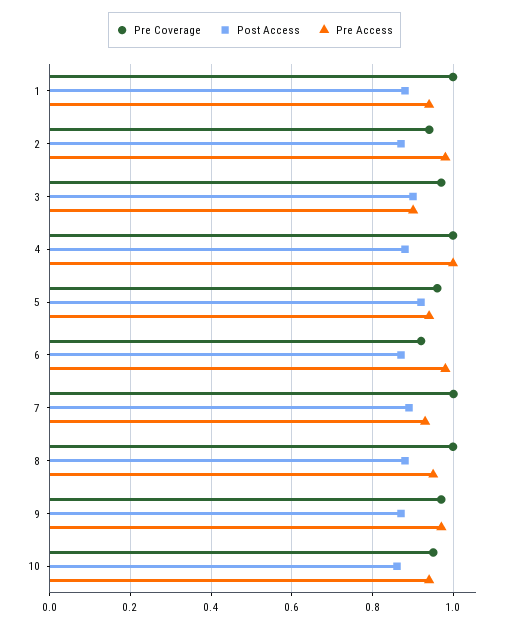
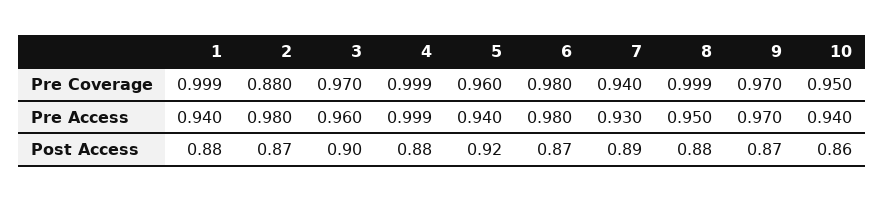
  {
    "Pre Coverage": {
      "1": 0.999,
-     "2": 0.94,
+     "2": 0.88,
      "3": 0.97,
      "4": 0.999,
      "5": 0.96,
-     "6": 0.92,
+     "6": 0.98,
-     "7": 1,
+     "7": 0.94,
      "8": 0.999,
      "9": 0.97,
      "10": 0.95
    },
    "Post Access": {
      "1": 0.88,
      "2": 0.87,
      "3": 0.9,
      "4": 0.88,
      "5": 0.92,
      "6": 0.87,
      "7": 0.89,
      "8": 0.88,
      "9": 0.87,
      "10": 0.86
    },
    "Pre Access": {
      "1": 0.94,
      "2": 0.98,
-     "3": 0.9,
+     "3": 0.96,
      "4": 0.999,
      "5": 0.94,
      "6": 0.98,
      "7": 0.93,
      "8": 0.95,
      "9": 0.97,
      "10": 0.94
    }
  }

